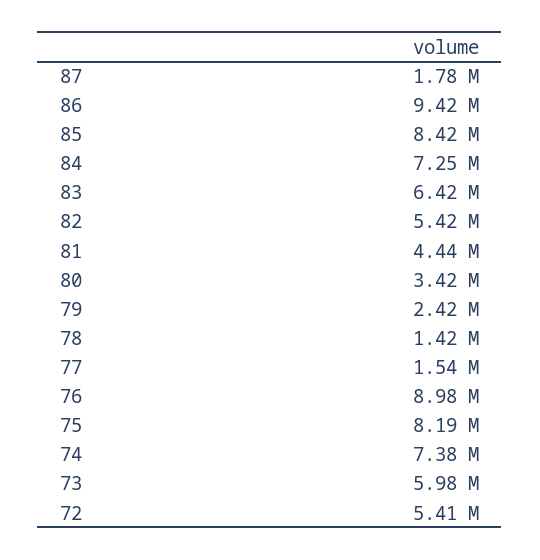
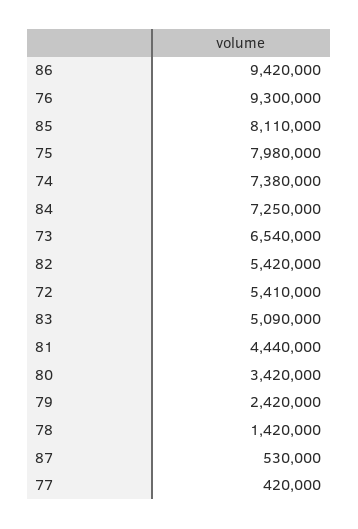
  {
-   "87": 1780000,
+   "87": 530000,
    "86": 9420000,
-   "85": 8420000,
+   "85": 8110000,
    "84": 7250000,
-   "83": 6420000,
+   "83": 5090000,
    "82": 5420000,
    "81": 4440000,
    "80": 3420000,
    "79": 2420000,
    "78": 1420000,
-   "77": 1540000,
+   "77": 420000,
-   "76": 8980000,
+   "76": 9300000,
-   "75": 8190000,
+   "75": 7980000,
    "74": 7380000,
-   "73": 5980000,
+   "73": 6540000,
    "72": 5410000
  }

